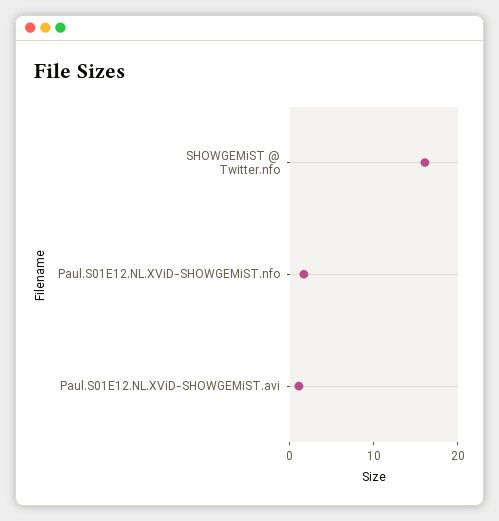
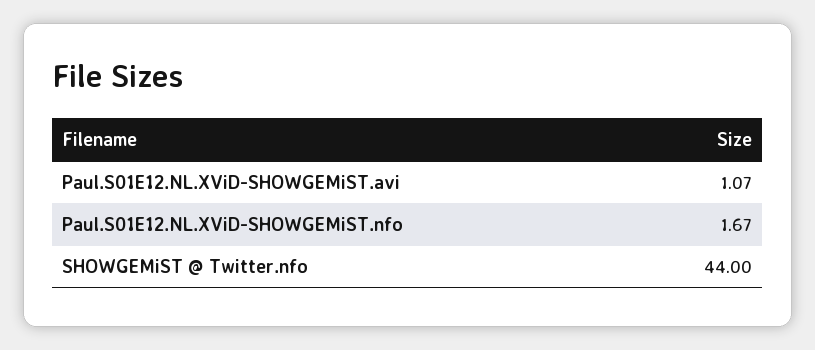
  {
-   "SHOWGEMiST @ Twitter.nfo": 16,
+   "SHOWGEMiST @ Twitter.nfo": 44,
    "Paul.S01E12.NL.XViD-SHOWGEMiST.nfo": 1.67,
    "Paul.S01E12.NL.XViD-SHOWGEMiST.avi": 1.07
  }

